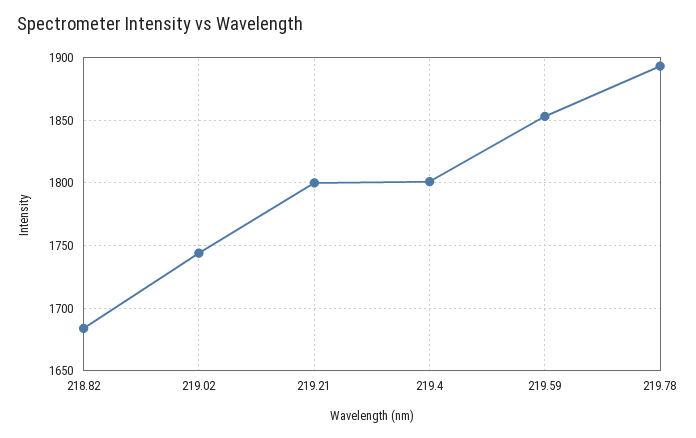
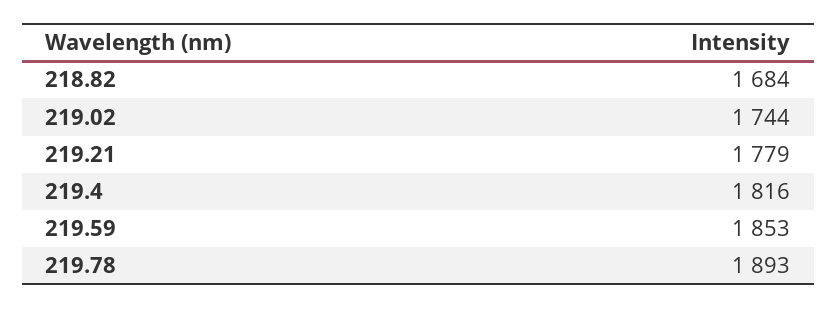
  {
    "218.82": 1684,
    "219.02": 1744,
-   "219.21": 1800,
+   "219.21": 1779,
-   "219.4": 1800,
+   "219.4": 1816,
    "219.59": 1853,
    "219.78": 1893
  }

